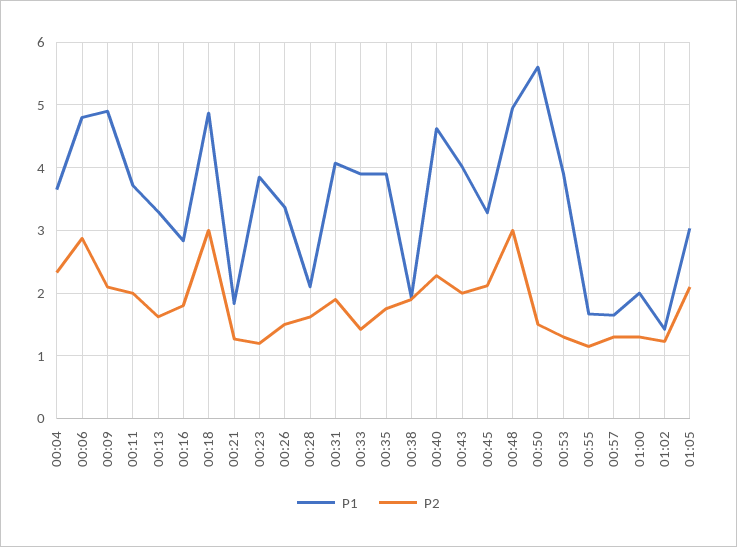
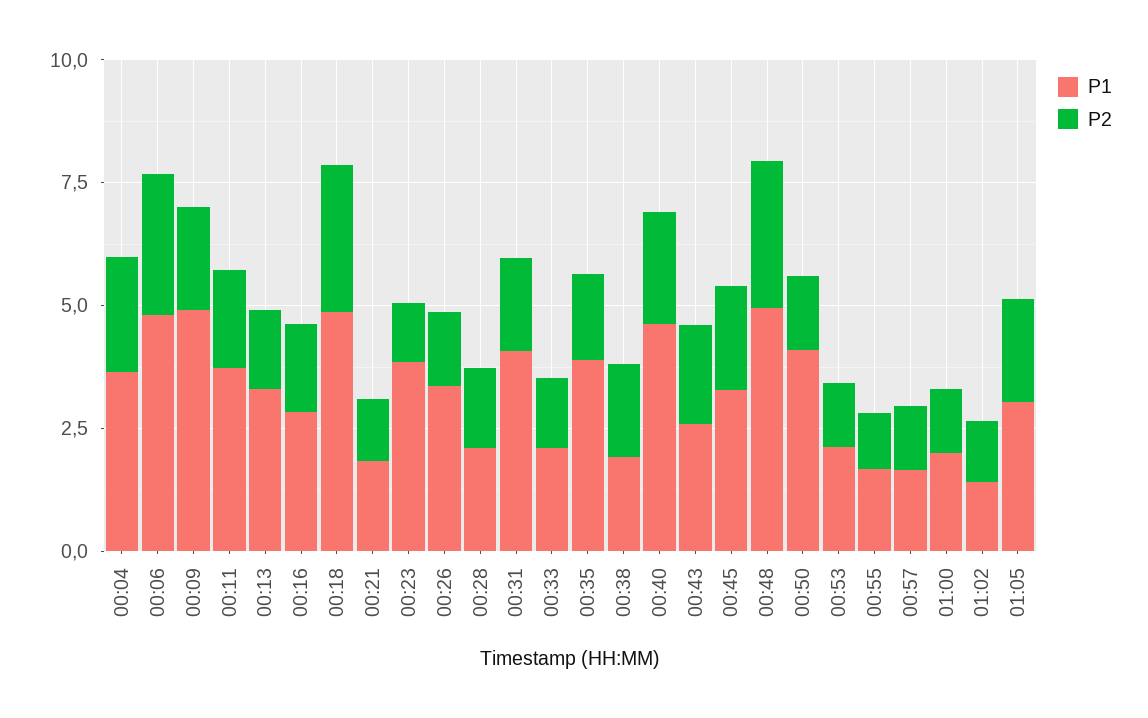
  {
    "P1": {
      "00:04": 3.7,
      "00:06": 4.8,
      "00:09": 4.9,
      "00:11": 3.7,
      "00:13": 3.3,
      "00:16": 2.8,
      "00:18": 4.9,
      "00:21": 1.8,
      "00:23": 3.9,
      "00:26": 3.4,
      "00:28": 2.1,
      "00:31": 4.1,
-     "00:33": 3.9,
+     "00:33": 2,
      "00:35": 3.9,
      "00:38": 1.9,
      "00:40": 4.6,
-     "00:43": 4,
+     "00:43": 2.5,
      "00:45": 3.3,
      "00:48": 5,
-     "00:50": 5.6,
+     "00:50": 4,
-     "00:53": 3.9,
+     "00:53": 2,
      "00:55": 1.7,
      "00:57": 1.7,
      "01:00": 2,
      "01:02": 1.4,
      "01:05": 3
    },
    "P2": {
      "00:04": 2.3,
      "00:06": 2.9,
      "00:09": 2.1,
      "00:11": 2,
      "00:13": 1.6,
      "00:16": 1.8,
      "00:18": 3,
      "00:21": 1.3,
      "00:23": 1.2,
      "00:26": 1.5,
      "00:28": 1.6,
      "00:31": 1.9,
      "00:33": 1.4,
      "00:35": 1.8,
      "00:38": 1.9,
      "00:40": 2.3,
      "00:43": 2,
      "00:45": 2.1,
      "00:48": 3,
      "00:50": 1.5,
      "00:53": 1.3,
      "00:55": 1.2,
      "00:57": 1.3,
      "01:00": 1.3,
      "01:02": 1.2,
      "01:05": 2.1
    }
  }

